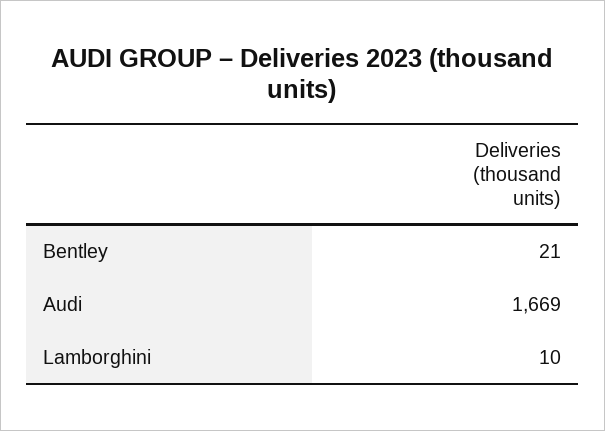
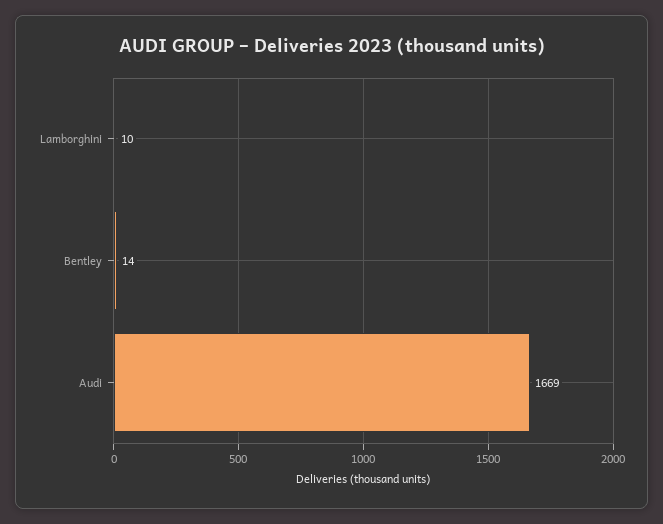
  {
-   "Bentley": 21,
+   "Bentley": 14,
    "Audi": 1669,
    "Lamborghini": 10
  }

